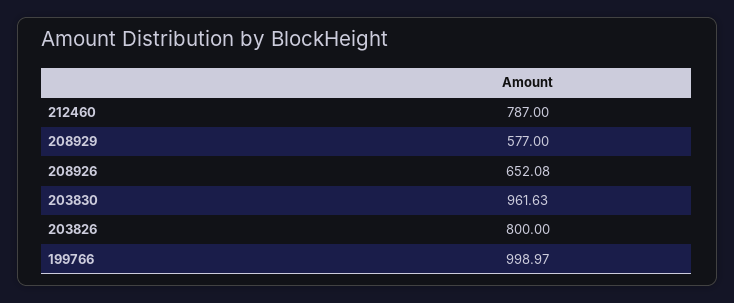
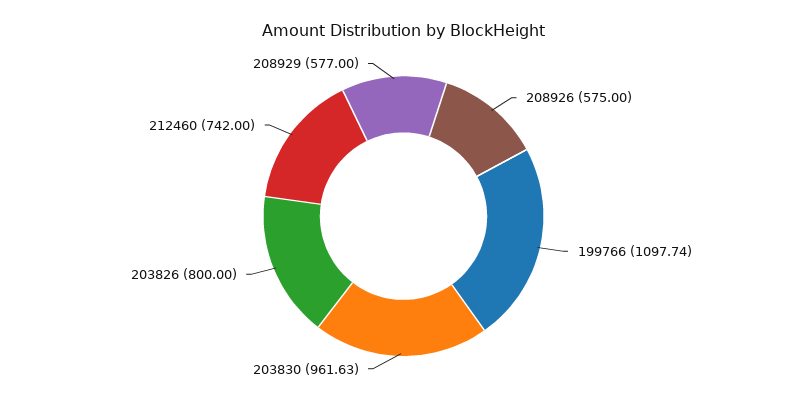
  {
-   "212460": 787,
+   "212460": 742,
    "208929": 577,
-   "208926": 652.08,
+   "208926": 575,
    "203830": 961.63,
    "203826": 800,
-   "199766": 998.97
+   "199766": 1097.74
  }

